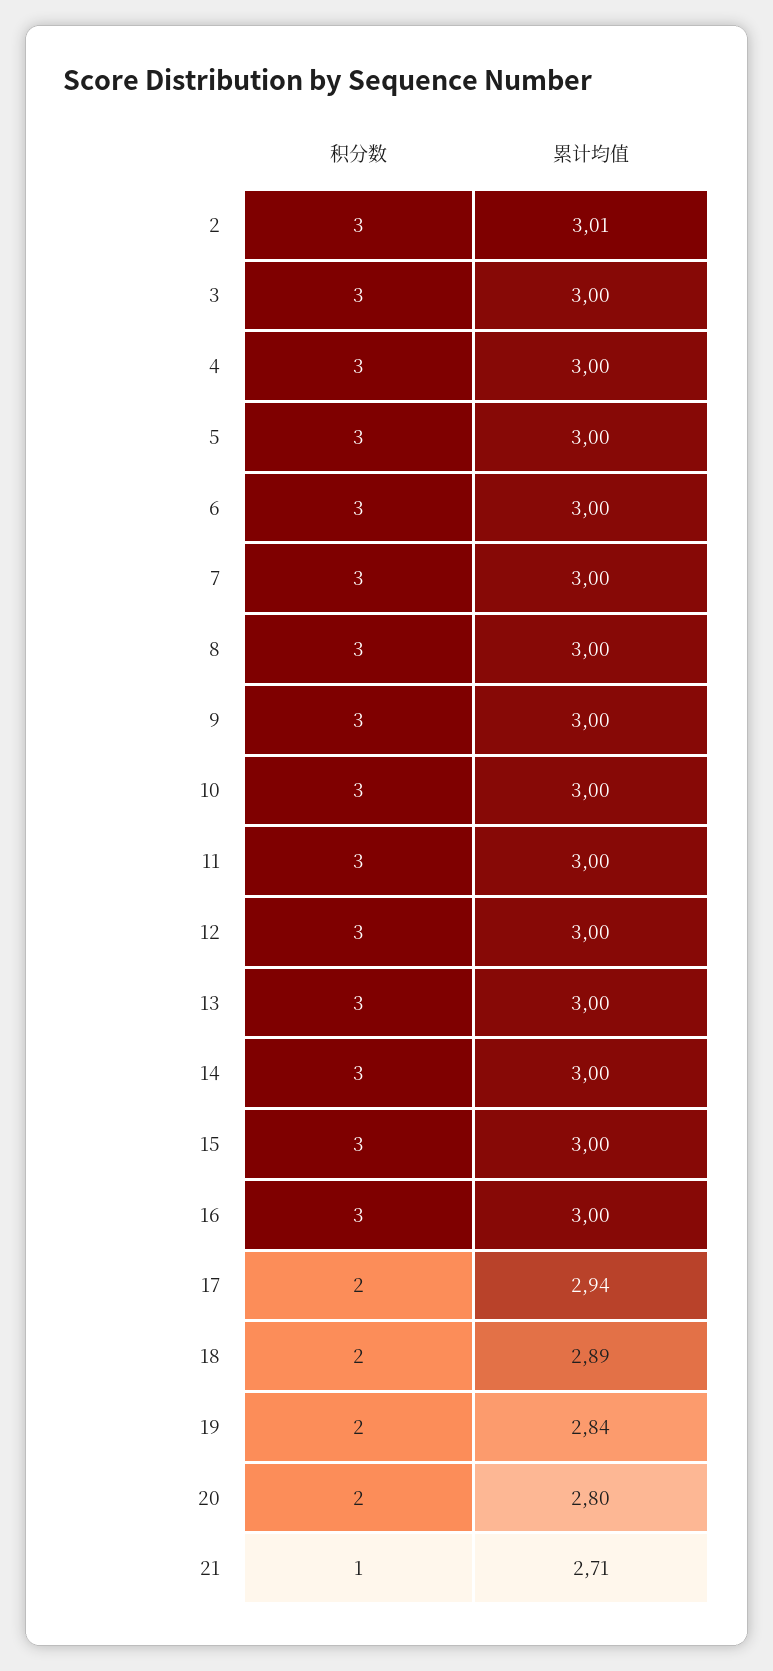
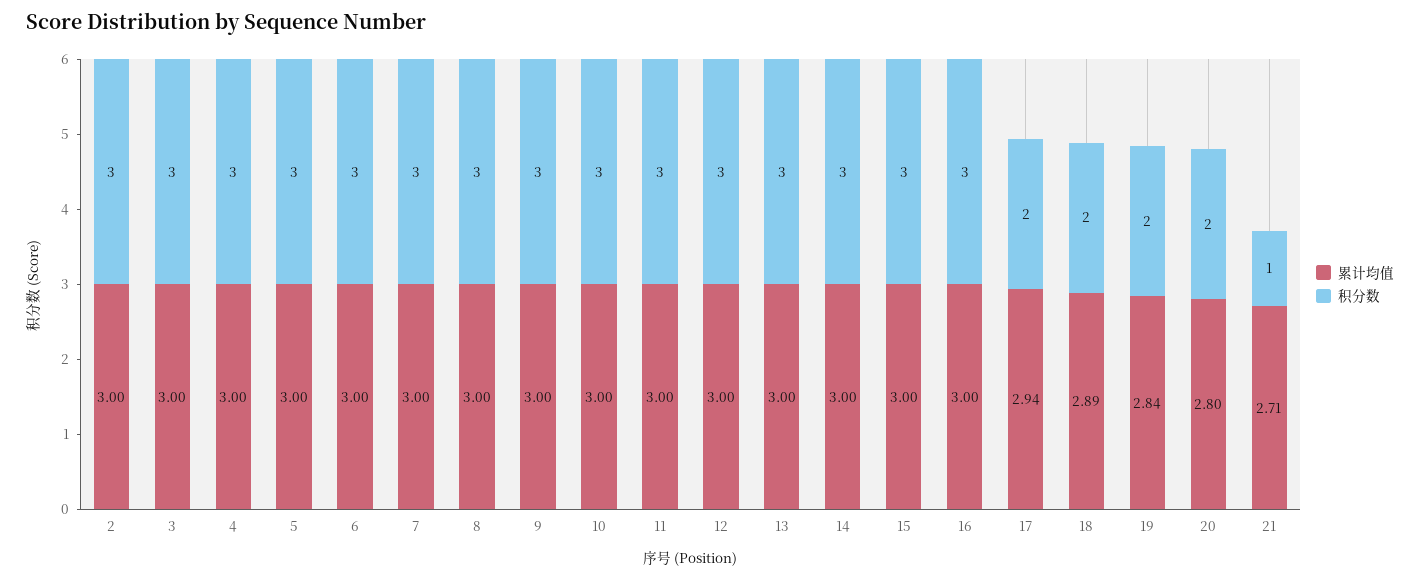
  {
    "积分数": {
      "2": 3,
      "3": 3,
      "4": 3,
      "5": 3,
      "6": 3,
      "7": 3,
      "8": 3,
      "9": 3,
      "10": 3,
      "11": 3,
      "12": 3,
      "13": 3,
      "14": 3,
      "15": 3,
      "16": 3,
      "17": 2,
      "18": 2,
      "19": 2,
      "20": 2,
      "21": 1
    },
    "累计均值": {
-     "2": 3.01,
+     "2": 3,
      "3": 3,
      "4": 3,
      "5": 3,
      "6": 3,
      "7": 3,
      "8": 3,
      "9": 3,
      "10": 3,
      "11": 3,
      "12": 3,
      "13": 3,
      "14": 3,
      "15": 3,
      "16": 3,
      "17": 2.94,
      "18": 2.89,
      "19": 2.84,
      "20": 2.8,
      "21": 2.71
    }
  }

